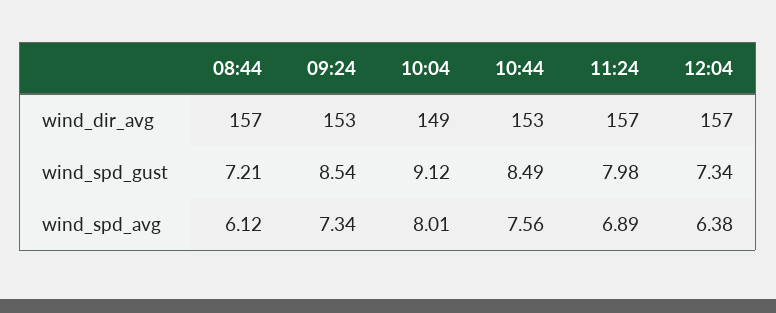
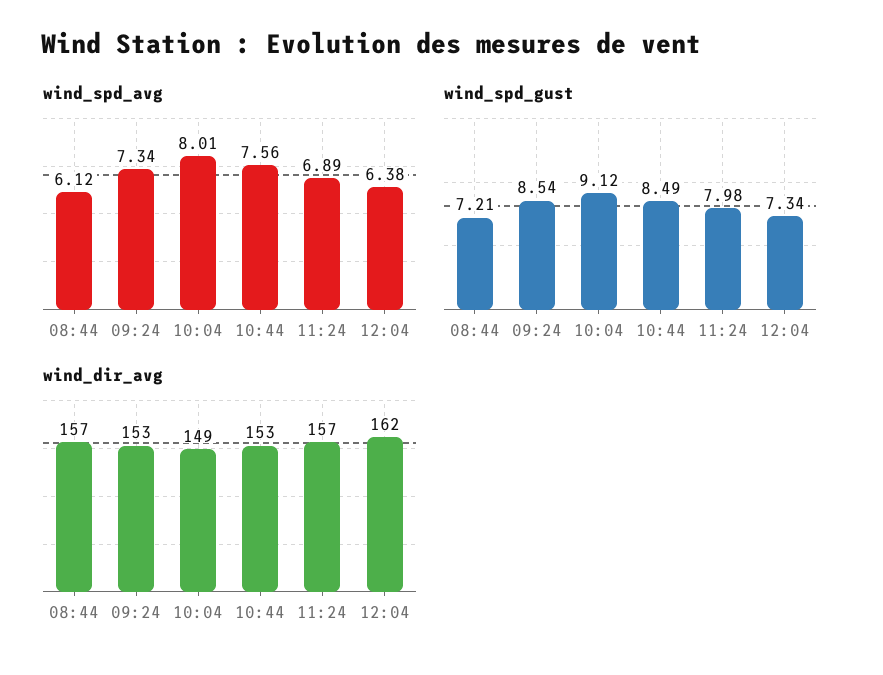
  {
    "wind_dir_avg": {
      "08:44": 157,
      "09:24": 153,
      "10:04": 149,
      "10:44": 153,
      "11:24": 157,
-     "12:04": 157
+     "12:04": 162
    },
    "wind_spd_gust": {
      "08:44": 7.21,
      "09:24": 8.54,
      "10:04": 9.12,
      "10:44": 8.49,
      "11:24": 7.98,
      "12:04": 7.34
    },
    "wind_spd_avg": {
      "08:44": 6.12,
      "09:24": 7.34,
      "10:04": 8.01,
      "10:44": 7.56,
      "11:24": 6.89,
      "12:04": 6.38
    }
  }

